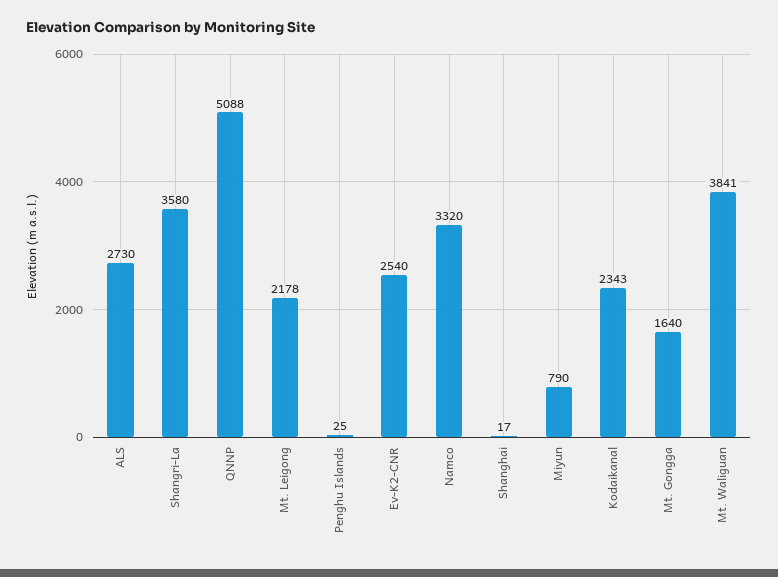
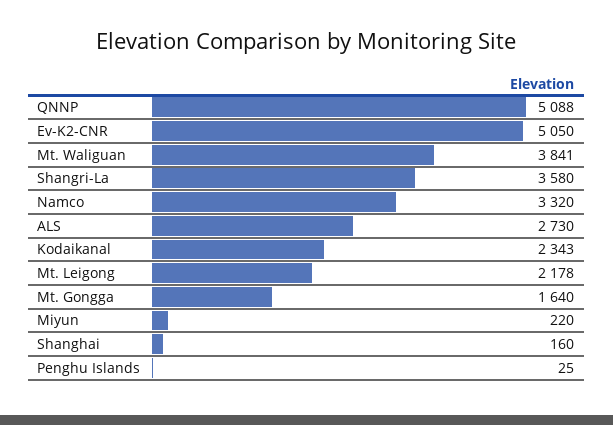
  {
    "ALS": 2730,
    "Shangri-La": 3580,
    "QNNP": 5088,
    "Mt. Leigong": 2178,
    "Penghu Islands": 25,
-   "Ev-K2-CNR": 2540,
+   "Ev-K2-CNR": 5050,
    "Namco": 3320,
-   "Shanghai": 17,
+   "Shanghai": 160,
-   "Miyun": 790,
+   "Miyun": 220,
    "Kodaikanal": 2343,
    "Mt. Gongga": 1640,
    "Mt. Waliguan": 3841
  }

